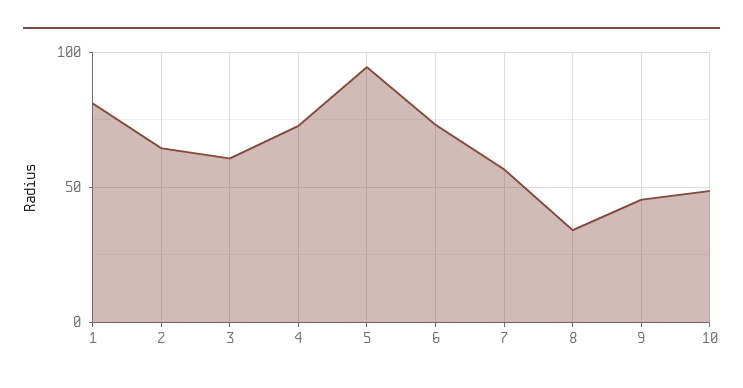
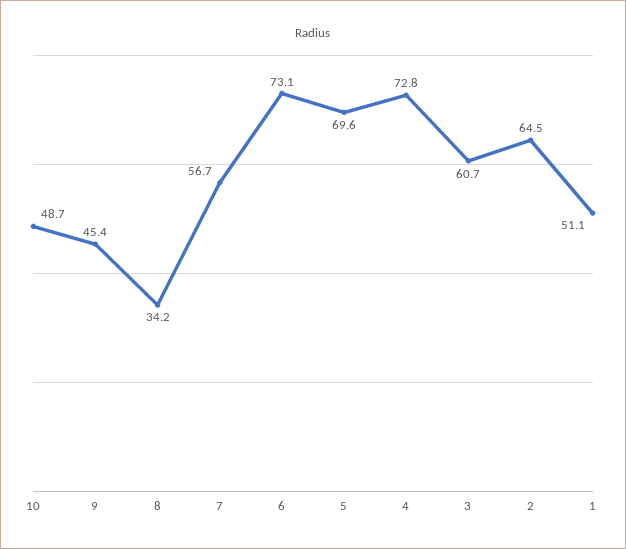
  {
-   "1": 80,
+   "1": 51.1,
    "2": 64.5,
    "3": 60.7,
    "4": 72.8,
-   "5": 95,
+   "5": 69.6,
    "6": 73.1,
    "7": 56.7,
    "8": 34.2,
    "9": 45.4,
    "10": 48.7
  }

